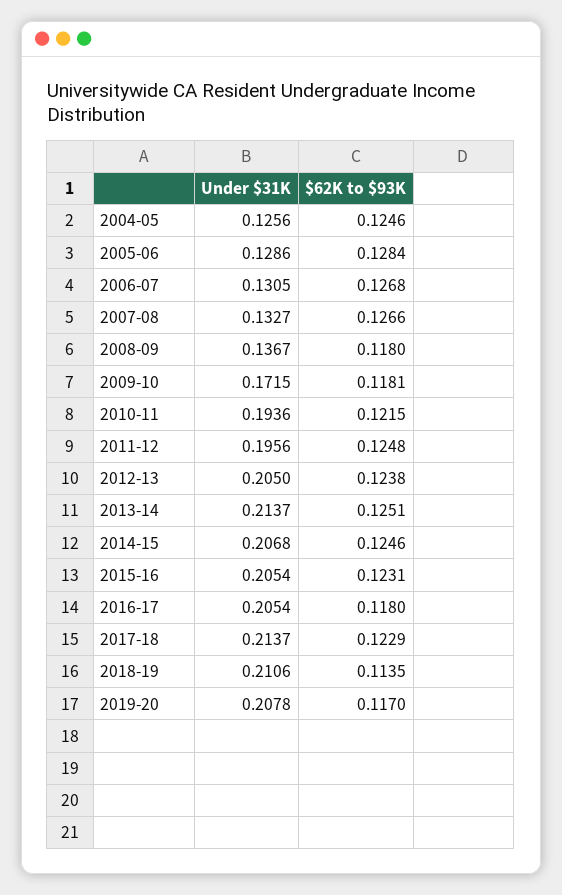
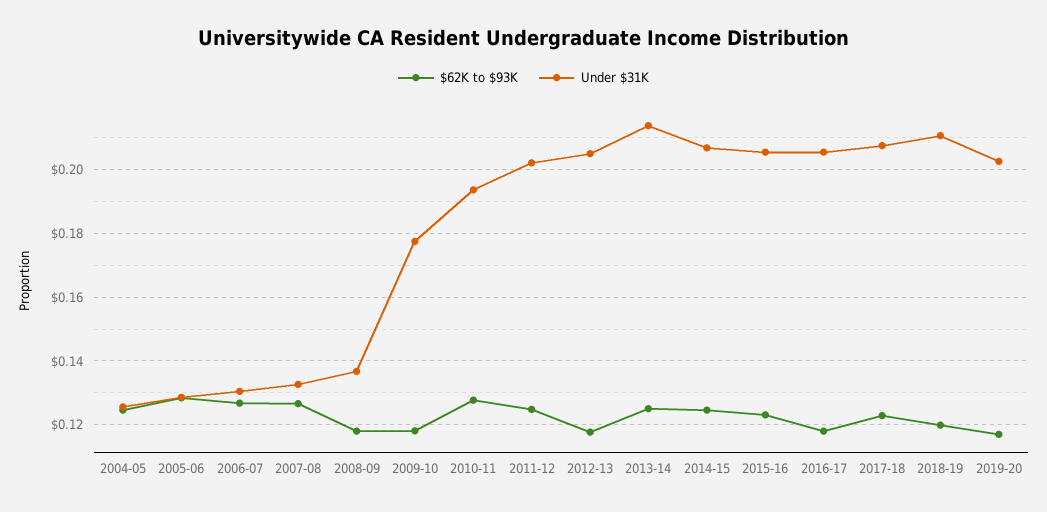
  {
    "Under $31K": {
      "2004-05": 0.1256,
      "2005-06": 0.1286,
      "2006-07": 0.1305,
      "2007-08": 0.1327,
      "2008-09": 0.1367,
-     "2009-10": 0.1715,
+     "2009-10": 0.178,
      "2010-11": 0.1936,
-     "2011-12": 0.1956,
+     "2011-12": 0.202,
      "2012-13": 0.205,
      "2013-14": 0.2137,
      "2014-15": 0.2068,
      "2015-16": 0.2054,
      "2016-17": 0.2054,
-     "2017-18": 0.2137,
+     "2017-18": 0.208,
      "2018-19": 0.2106,
-     "2019-20": 0.2078
+     "2019-20": 0.202
    },
    "$62K to $93K": {
      "2004-05": 0.1246,
      "2005-06": 0.1284,
      "2006-07": 0.1268,
      "2007-08": 0.1266,
      "2008-09": 0.118,
      "2009-10": 0.1181,
-     "2010-11": 0.1215,
+     "2010-11": 0.128,
      "2011-12": 0.1248,
-     "2012-13": 0.1238,
+     "2012-13": 0.118,
      "2013-14": 0.1251,
      "2014-15": 0.1246,
      "2015-16": 0.1231,
      "2016-17": 0.118,
      "2017-18": 0.1229,
-     "2018-19": 0.1135,
+     "2018-19": 0.12,
      "2019-20": 0.117
    }
  }

